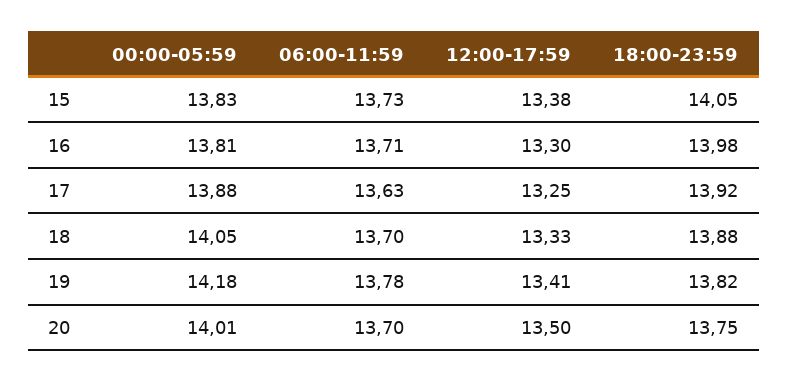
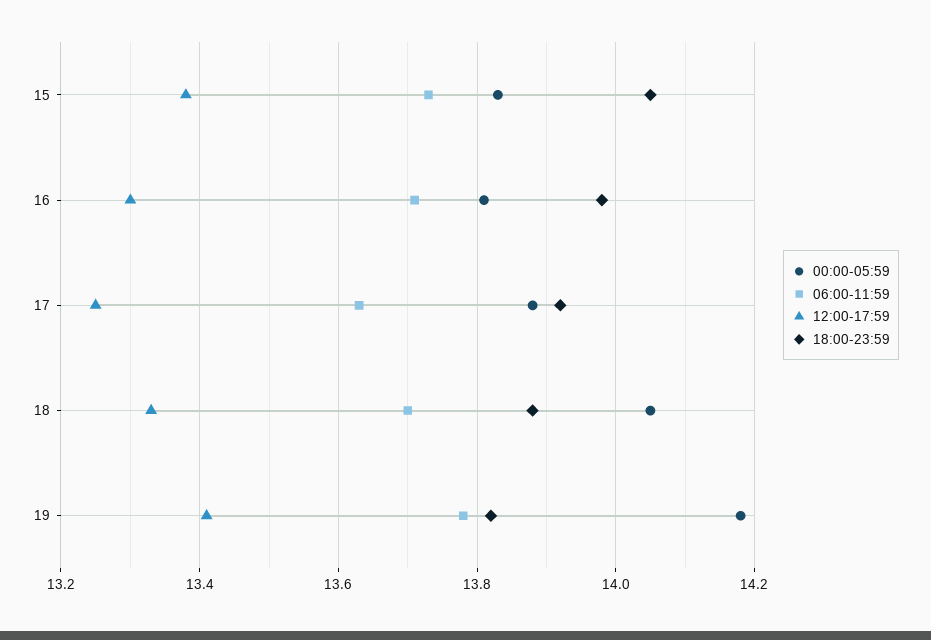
  {
    "00:00-05:59": {
      "15": 13.83,
      "16": 13.81,
      "17": 13.88,
      "18": 14.05,
-     "19": 14.18,
+     "19": 14.18
-     "20": 14.01
    },
    "06:00-11:59": {
      "15": 13.73,
      "16": 13.71,
      "17": 13.63,
      "18": 13.7,
-     "19": 13.78,
+     "19": 13.78
-     "20": 13.7
    },
    "12:00-17:59": {
      "15": 13.38,
      "16": 13.3,
      "17": 13.25,
      "18": 13.33,
-     "19": 13.41,
+     "19": 13.41
-     "20": 13.5
    },
    "18:00-23:59": {
      "15": 14.05,
      "16": 13.98,
      "17": 13.92,
      "18": 13.88,
-     "19": 13.82,
+     "19": 13.82
-     "20": 13.75
    }
  }

